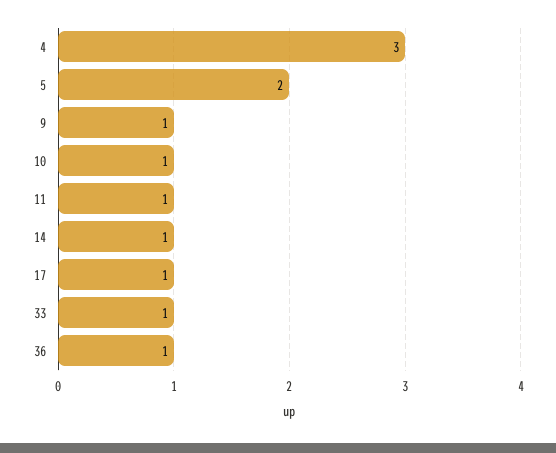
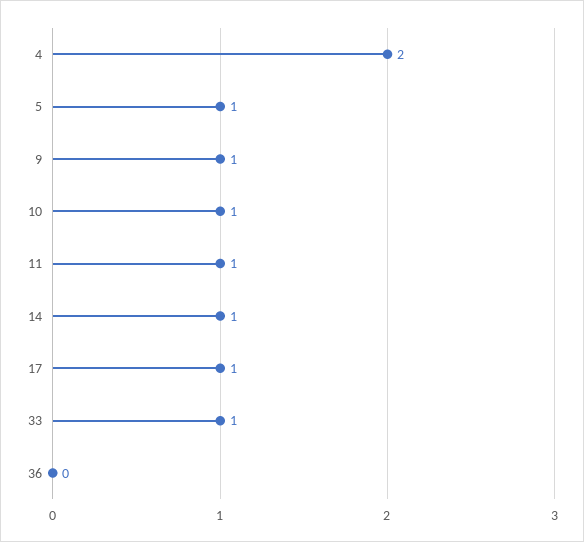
  {
-   "4": 3,
+   "4": 2,
-   "5": 2,
+   "5": 1,
    "9": 1,
    "10": 1,
    "11": 1,
    "14": 1,
    "17": 1,
    "33": 1,
-   "36": 1
+   "36": 0
  }

